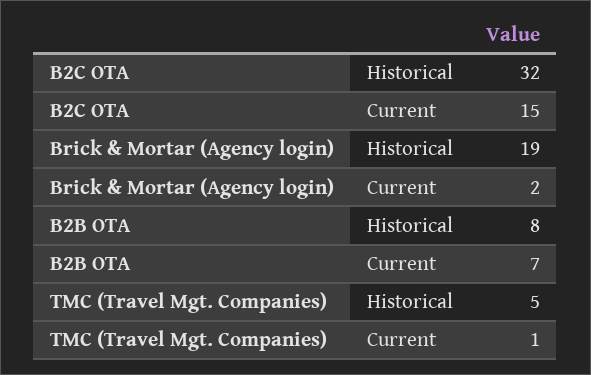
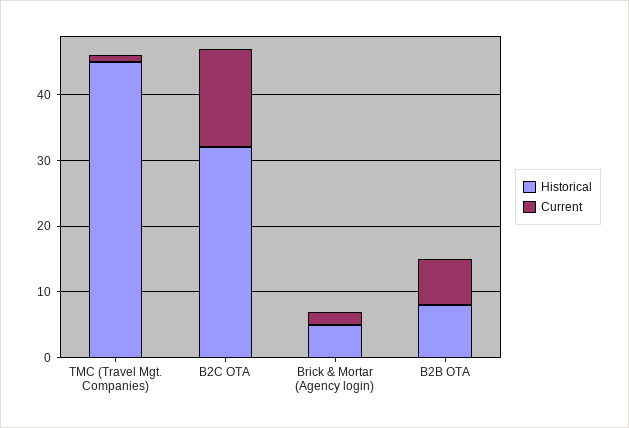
  {
    "Historical": {
      "B2C OTA": 32,
-     "Brick & Mortar (Agency login)": 19,
+     "Brick & Mortar (Agency login)": 5,
      "B2B OTA": 8,
-     "TMC (Travel Mgt. Companies)": 5
+     "TMC (Travel Mgt. Companies)": 45
    },
    "Current": {
      "B2C OTA": 15,
      "Brick & Mortar (Agency login)": 2,
      "B2B OTA": 7,
      "TMC (Travel Mgt. Companies)": 1
    }
  }

